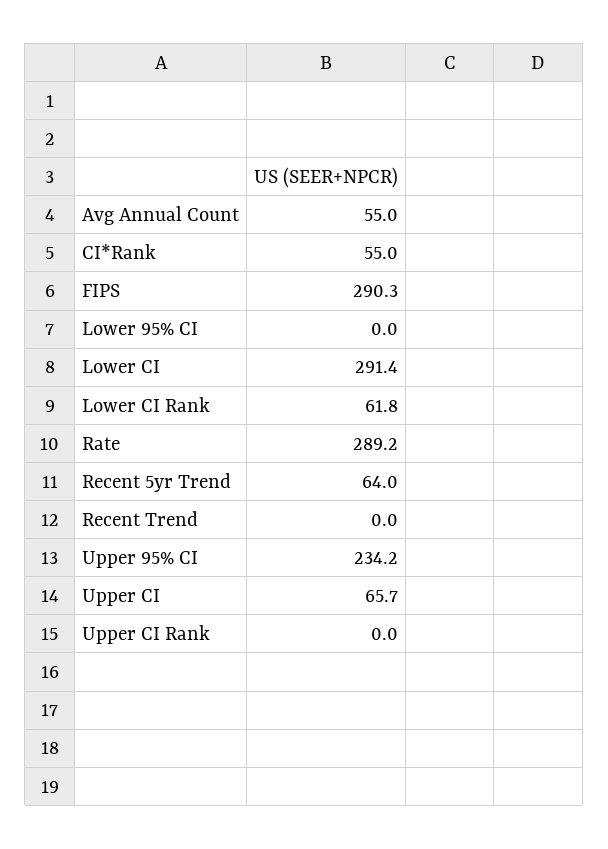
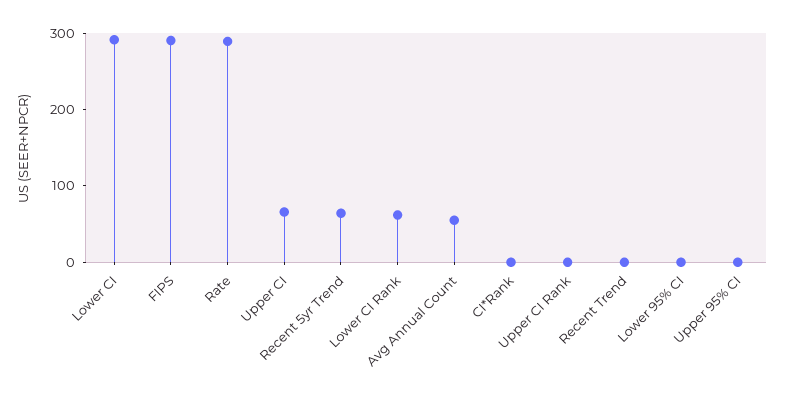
  {
    "Avg Annual Count": 55,
-   "CI*Rank": 55,
+   "CI*Rank": 0,
    "FIPS": 290.3,
    "Lower 95% CI": 0,
    "Lower CI": 291.4,
    "Lower CI Rank": 61.8,
    "Rate": 289.2,
    "Recent 5yr Trend": 64,
    "Recent Trend": 0,
-   "Upper 95% CI": 234.2,
+   "Upper 95% CI": 0,
    "Upper CI": 65.7,
    "Upper CI Rank": 0
  }

